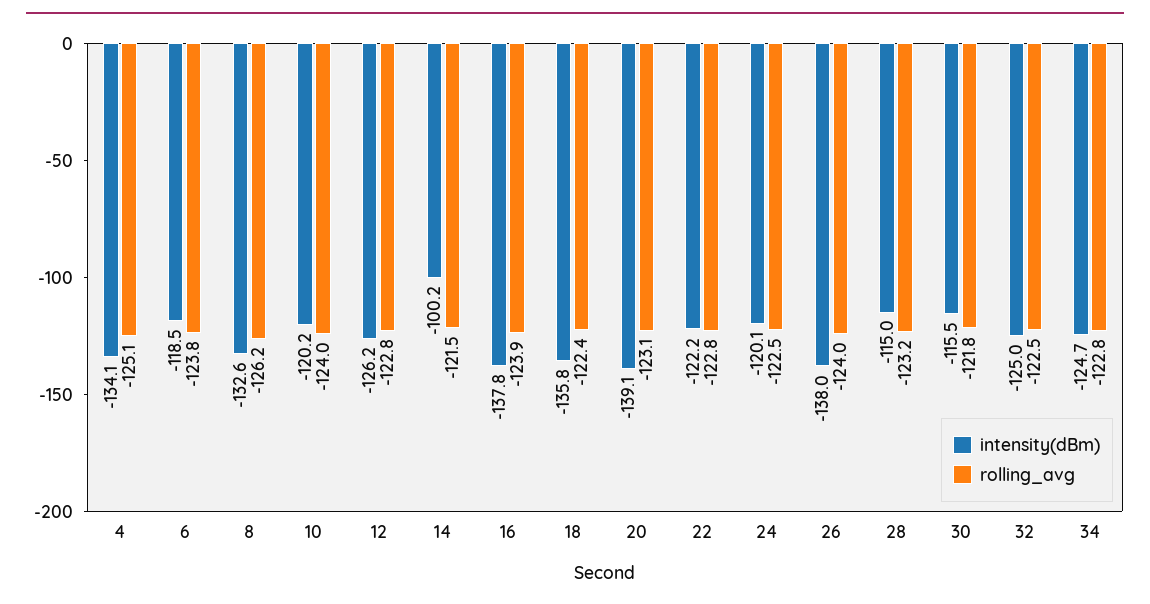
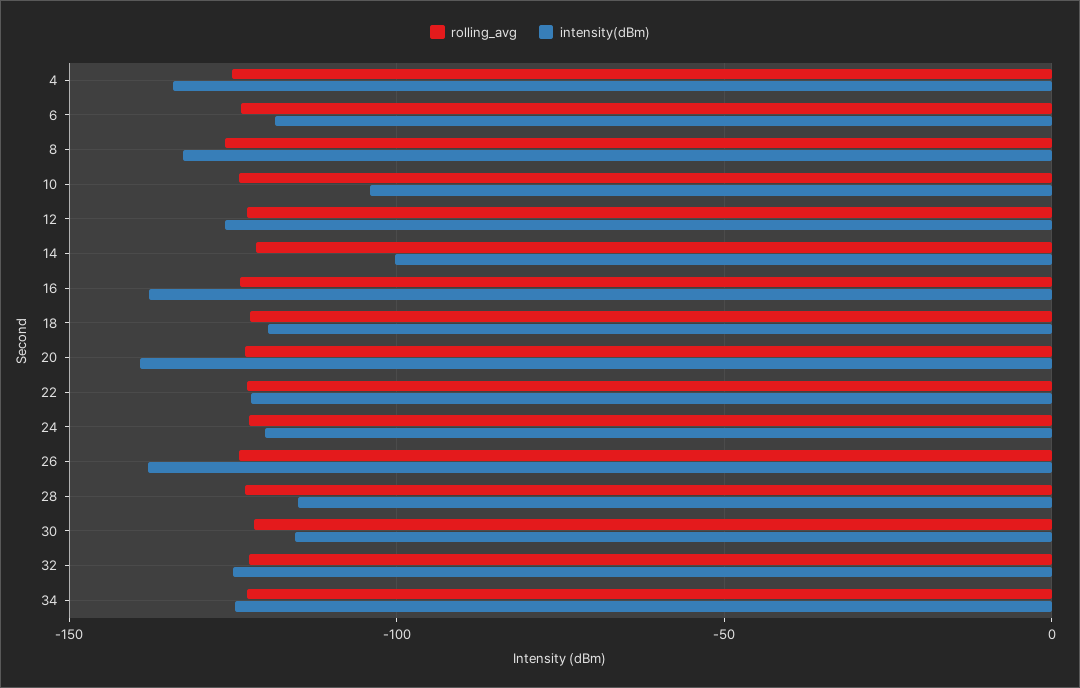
  {
    "intensity(dBm)": {
      "4": -134.1,
      "6": -118.5,
      "8": -132.6,
-     "10": -120.2,
+     "10": -105,
      "12": -126.2,
      "14": -100.2,
      "16": -137.8,
-     "18": -135.8,
+     "18": -120,
      "20": -139.1,
      "22": -122.2,
      "24": -120.1,
      "26": -138,
      "28": -115,
      "30": -115.5,
      "32": -125,
      "34": -124.7
    },
    "rolling_avg": {
      "4": -125.1,
      "6": -123.8,
      "8": -126.2,
      "10": -124,
      "12": -122.8,
      "14": -121.5,
      "16": -123.9,
      "18": -122.4,
      "20": -123.1,
      "22": -122.8,
      "24": -122.5,
      "26": -124,
      "28": -123.2,
      "30": -121.8,
      "32": -122.5,
      "34": -122.8
    }
  }

